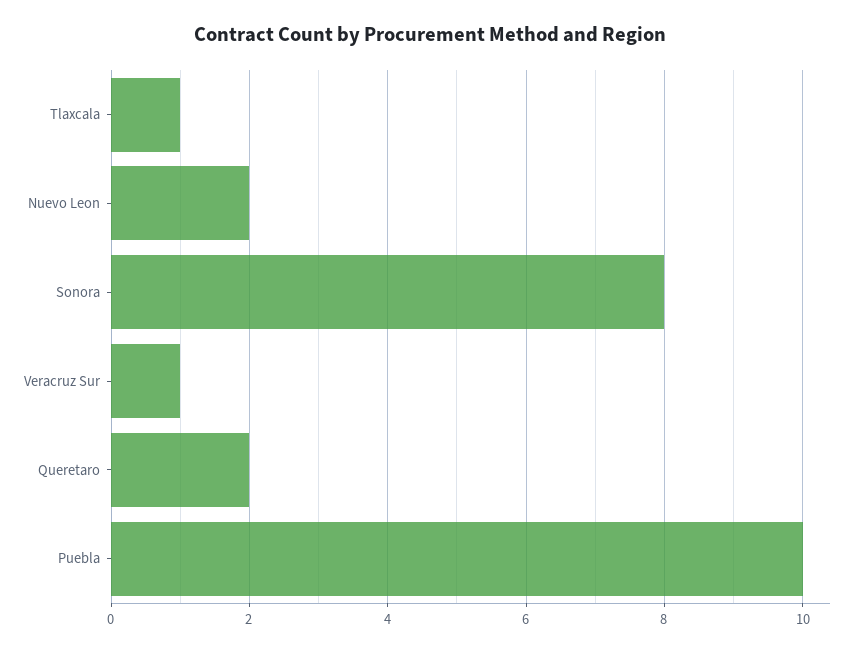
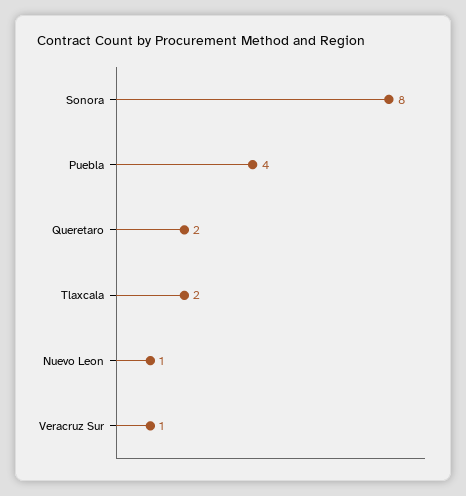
  {
-   "Tlaxcala": 1,
+   "Tlaxcala": 2,
-   "Nuevo Leon": 2,
+   "Nuevo Leon": 1,
    "Sonora": 8,
    "Veracruz Sur": 1,
    "Queretaro": 2,
-   "Puebla": 10
+   "Puebla": 4
  }

